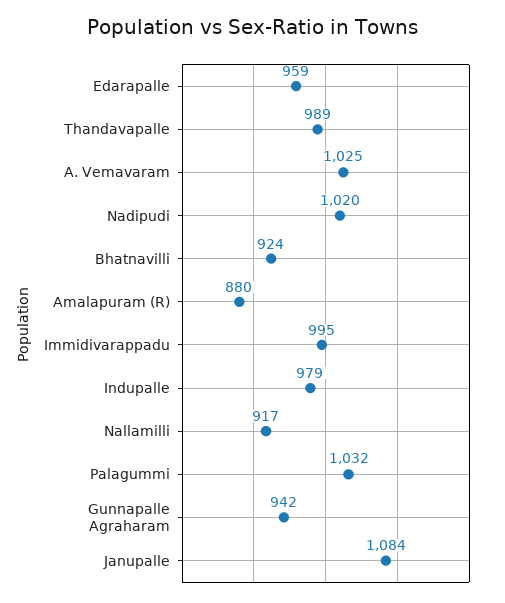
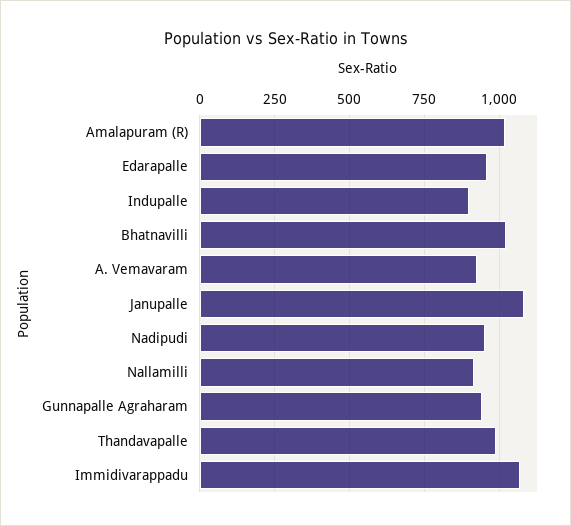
  {
    "Edarapalle": 959,
    "Thandavapalle": 989,
-   "A. Vemavaram": 1025,
+   "A. Vemavaram": 925,
-   "Nadipudi": 1020,
+   "Nadipudi": 950,
-   "Bhatnavilli": 924,
+   "Bhatnavilli": 1025,
-   "Amalapuram (R)": 880,
+   "Amalapuram (R)": 1025,
-   "Immidivarappadu": 995,
+   "Immidivarappadu": 1075,
-   "Indupalle": 979,
+   "Indupalle": 900,
    "Nallamilli": 917,
-   "Palagummi": 1032,
    "Gunnapalle Agraharam": 942,
    "Janupalle": 1084
  }

